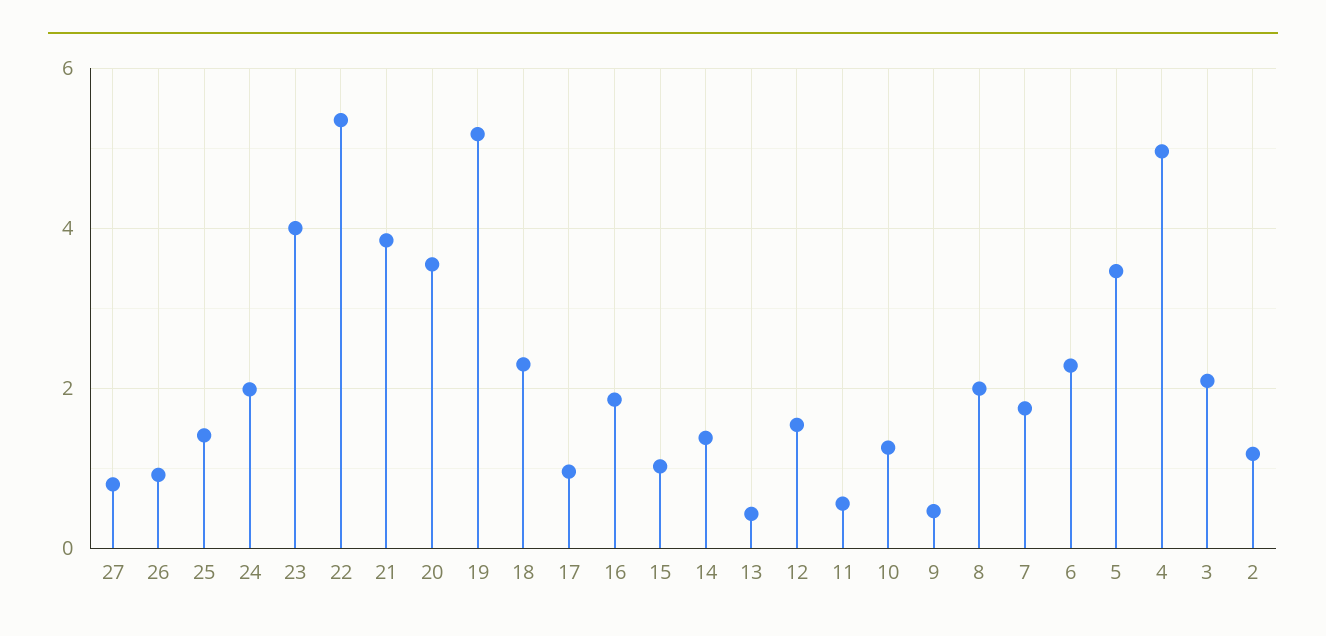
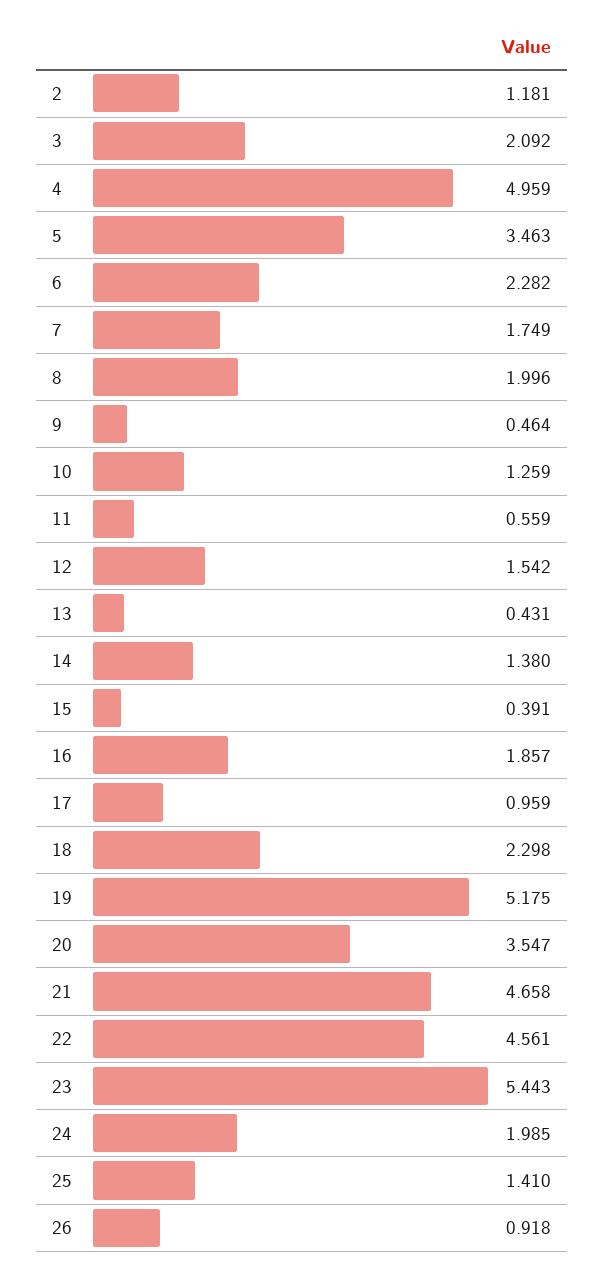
  {
-   "27": 0.8,
    "26": 0.918,
    "25": 1.41,
    "24": 1.985,
-   "23": 4,
+   "23": 5.443,
-   "22": 5.4,
+   "22": 4.561,
-   "21": 3.8,
+   "21": 4.658,
    "20": 3.547,
    "19": 5.175,
    "18": 2.298,
    "17": 0.959,
    "16": 1.857,
-   "15": 1,
+   "15": 0.391,
    "14": 1.38,
    "13": 0.431,
    "12": 1.542,
    "11": 0.559,
    "10": 1.259,
    "9": 0.464,
    "8": 1.996,
    "7": 1.749,
    "6": 2.282,
    "5": 3.463,
    "4": 4.959,
    "3": 2.092,
    "2": 1.181
  }

